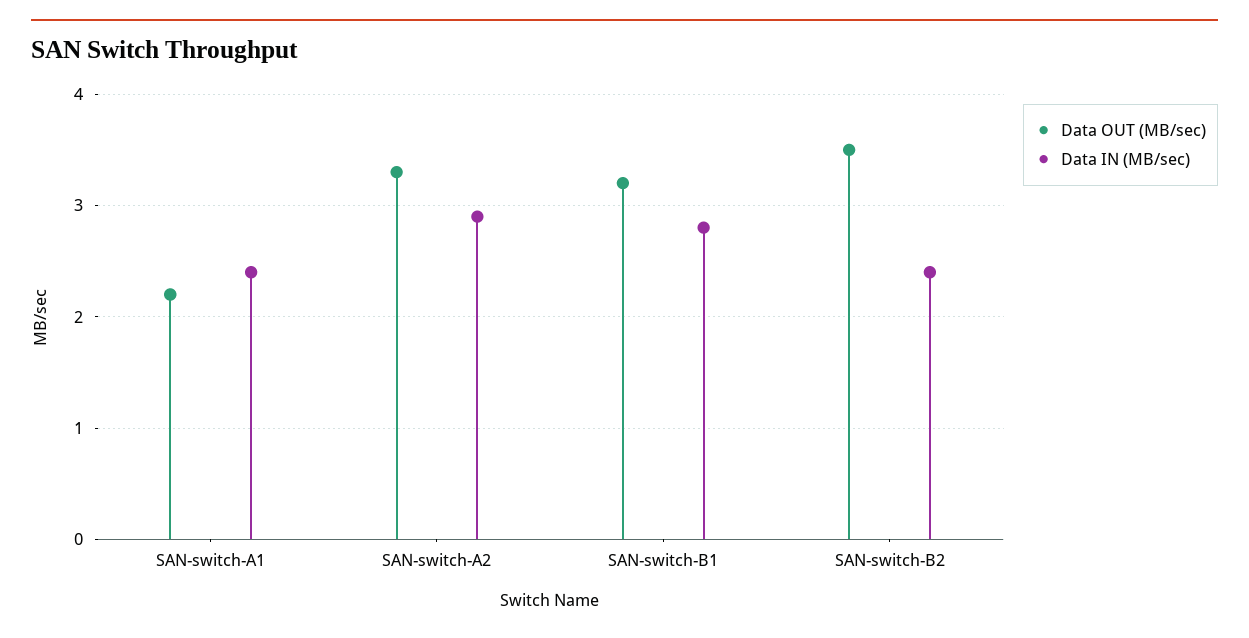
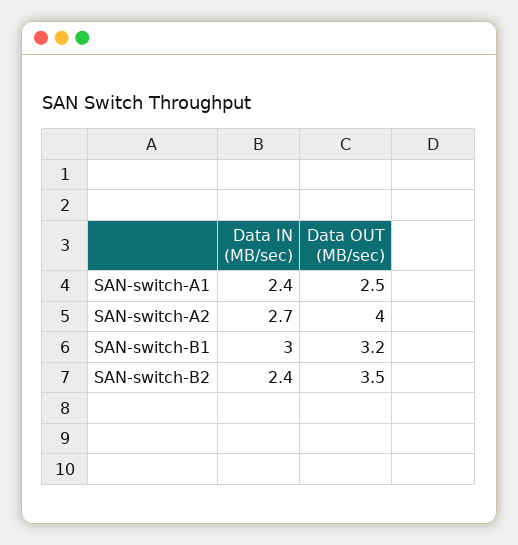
  {
    "Data OUT (MB/sec)": {
-     "SAN-switch-A1": 2.2,
+     "SAN-switch-A1": 2.5,
-     "SAN-switch-A2": 3.3,
+     "SAN-switch-A2": 4,
      "SAN-switch-B1": 3.2,
      "SAN-switch-B2": 3.5
    },
    "Data IN (MB/sec)": {
      "SAN-switch-A1": 2.4,
-     "SAN-switch-A2": 2.9,
+     "SAN-switch-A2": 2.7,
-     "SAN-switch-B1": 2.8,
+     "SAN-switch-B1": 3,
      "SAN-switch-B2": 2.4
    }
  }

